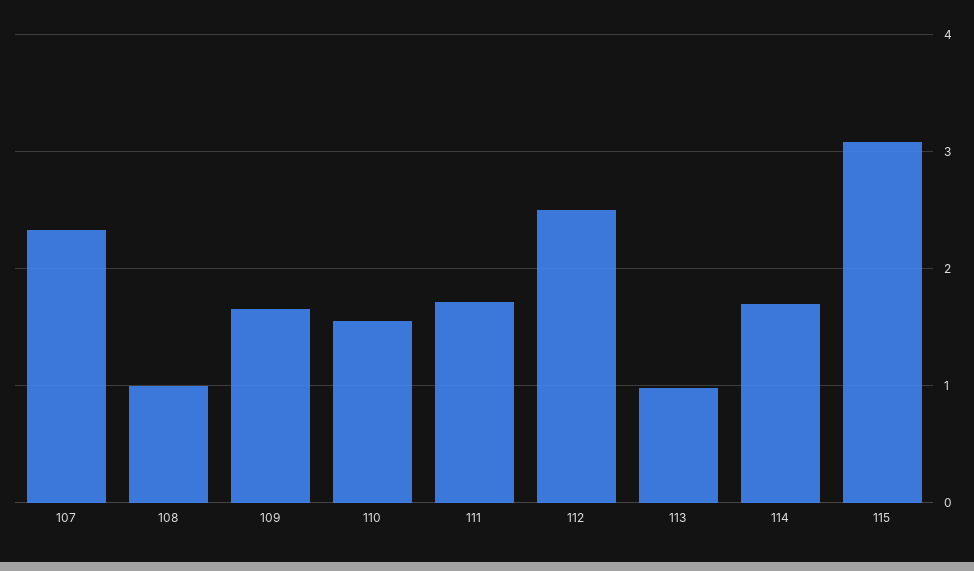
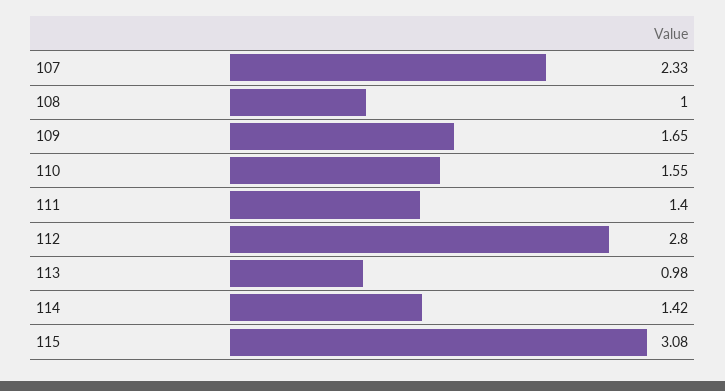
  {
    "107": 2.33,
    "108": 1,
    "109": 1.65,
    "110": 1.55,
-   "111": 1.7,
+   "111": 1.4,
-   "112": 2.5,
+   "112": 2.8,
    "113": 0.98,
-   "114": 1.7,
+   "114": 1.42,
    "115": 3.08
  }

